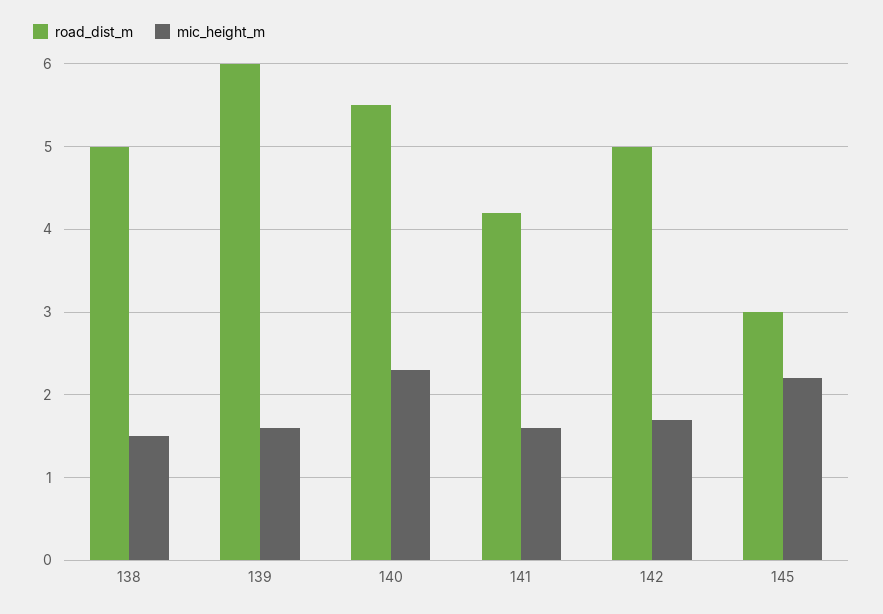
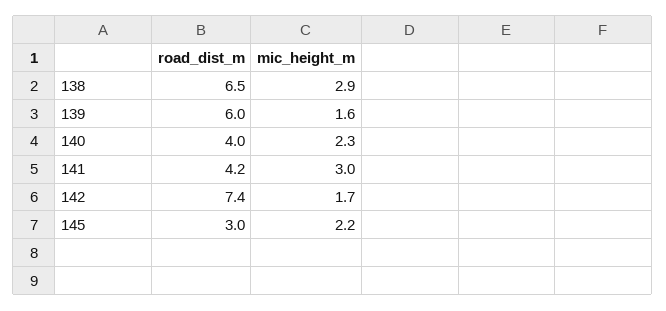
  {
    "road_dist_m": {
-     "138": 5,
+     "138": 6.5,
      "139": 6,
-     "140": 5.5,
+     "140": 4,
      "141": 4.2,
-     "142": 5,
+     "142": 7.4,
      "145": 3
    },
    "mic_height_m": {
-     "138": 1.5,
+     "138": 2.9,
      "139": 1.6,
      "140": 2.3,
-     "141": 1.6,
+     "141": 3,
      "142": 1.7,
      "145": 2.2
    }
  }

